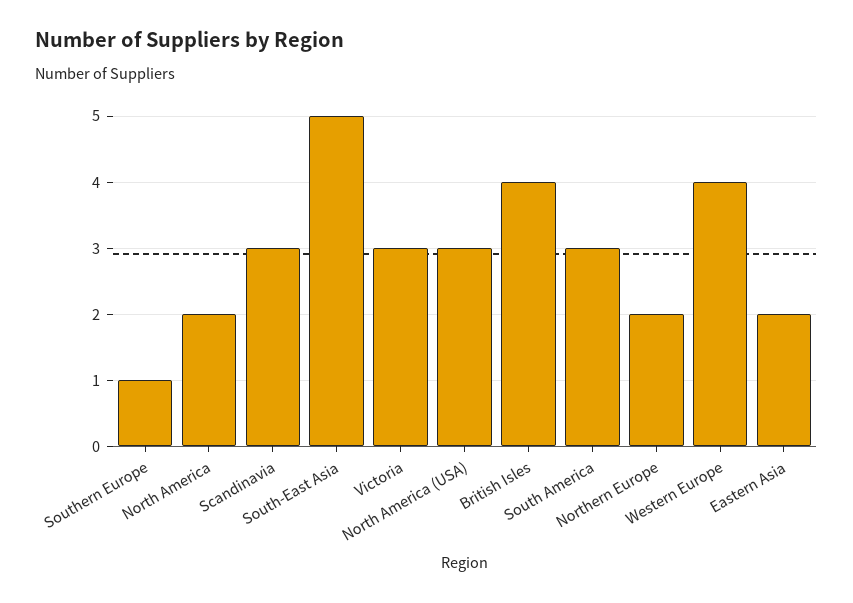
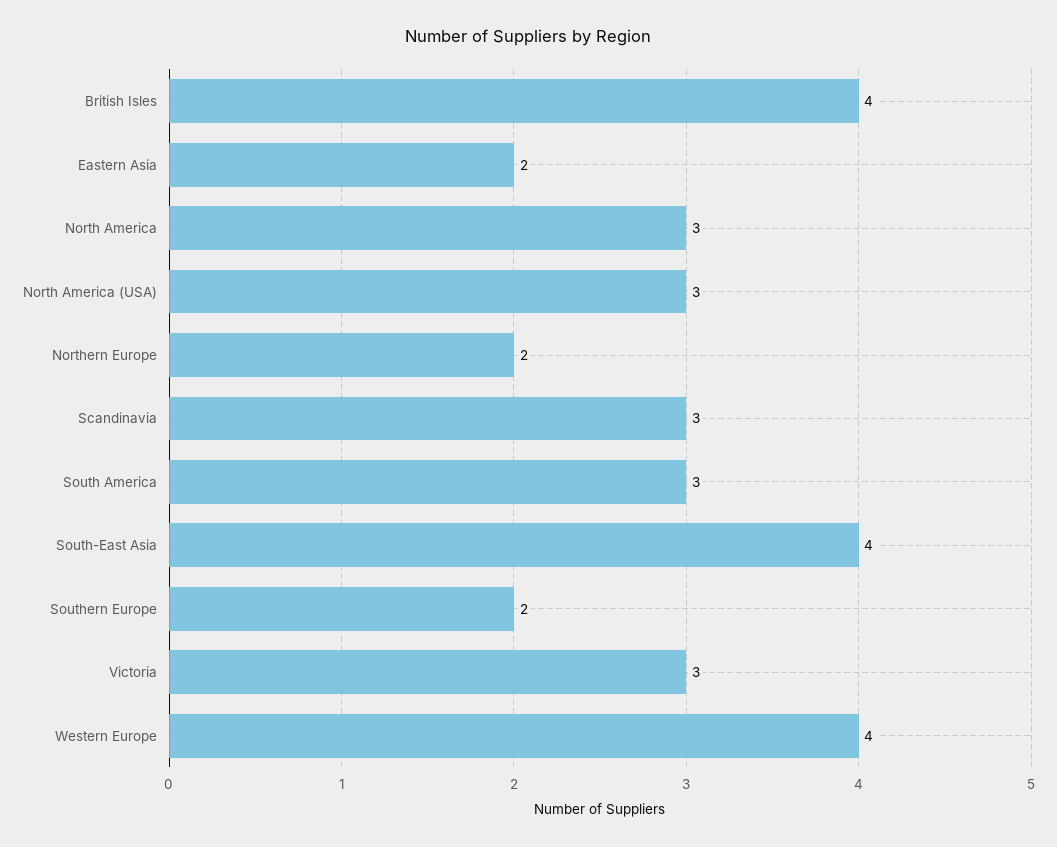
  {
-   "Southern Europe": 1,
+   "Southern Europe": 2,
-   "North America": 2,
+   "North America": 3,
    "Scandinavia": 3,
-   "South-East Asia": 5,
+   "South-East Asia": 4,
    "Victoria": 3,
    "North America (USA)": 3,
    "British Isles": 4,
    "South America": 3,
    "Northern Europe": 2,
    "Western Europe": 4,
    "Eastern Asia": 2
  }

